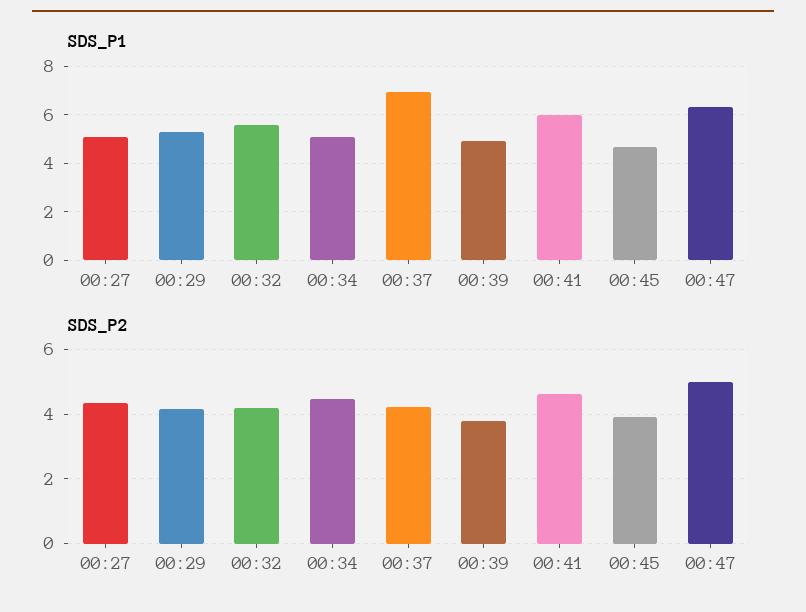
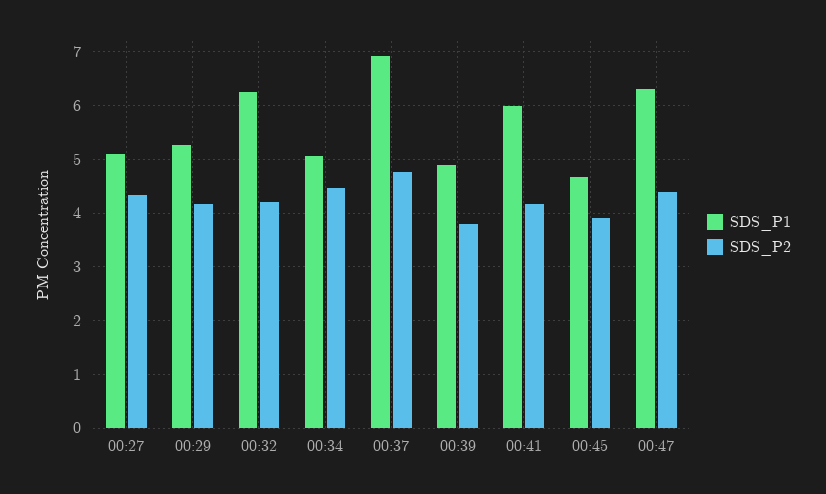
  {
    "SDS_P1": {
      "00:27": 5.2,
      "00:29": 5.2,
-     "00:32": 5.5,
+     "00:32": 6.2,
      "00:34": 5,
      "00:37": 7,
      "00:39": 5,
      "00:41": 6,
      "00:45": 4.6,
      "00:47": 6.4
    },
    "SDS_P2": {
      "00:27": 4.4,
      "00:29": 4.2,
      "00:32": 4.2,
      "00:34": 4.4,
-     "00:37": 4.2,
+     "00:37": 4.8,
      "00:39": 3.8,
-     "00:41": 4.6,
+     "00:41": 4.2,
      "00:45": 4,
-     "00:47": 5
+     "00:47": 4.4
    }
  }

